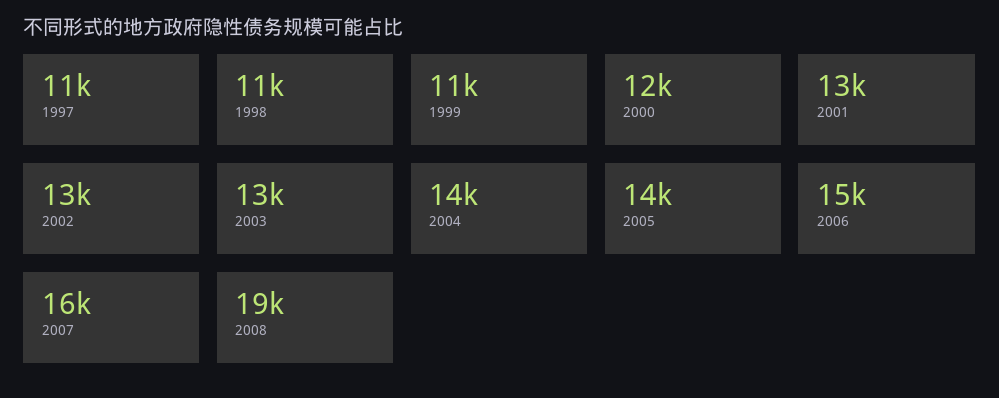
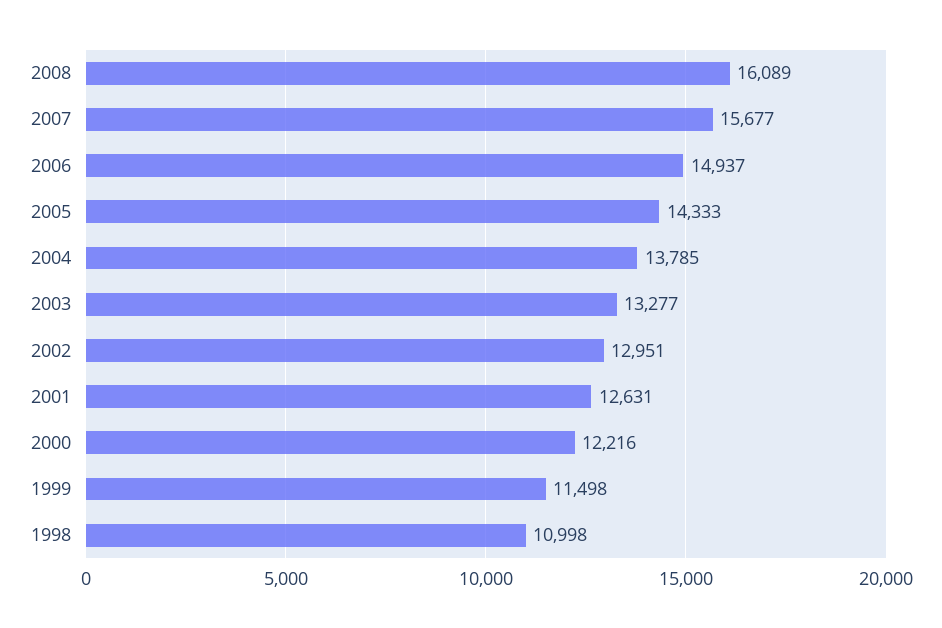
  {
-   "1997": 11000,
    "1998": 10998,
    "1999": 11498,
    "2000": 12216,
    "2001": 12631,
    "2002": 12951,
    "2003": 13277,
    "2004": 13785,
    "2005": 14333,
    "2006": 14937,
    "2007": 15677,
-   "2008": 19000
+   "2008": 16089
  }

